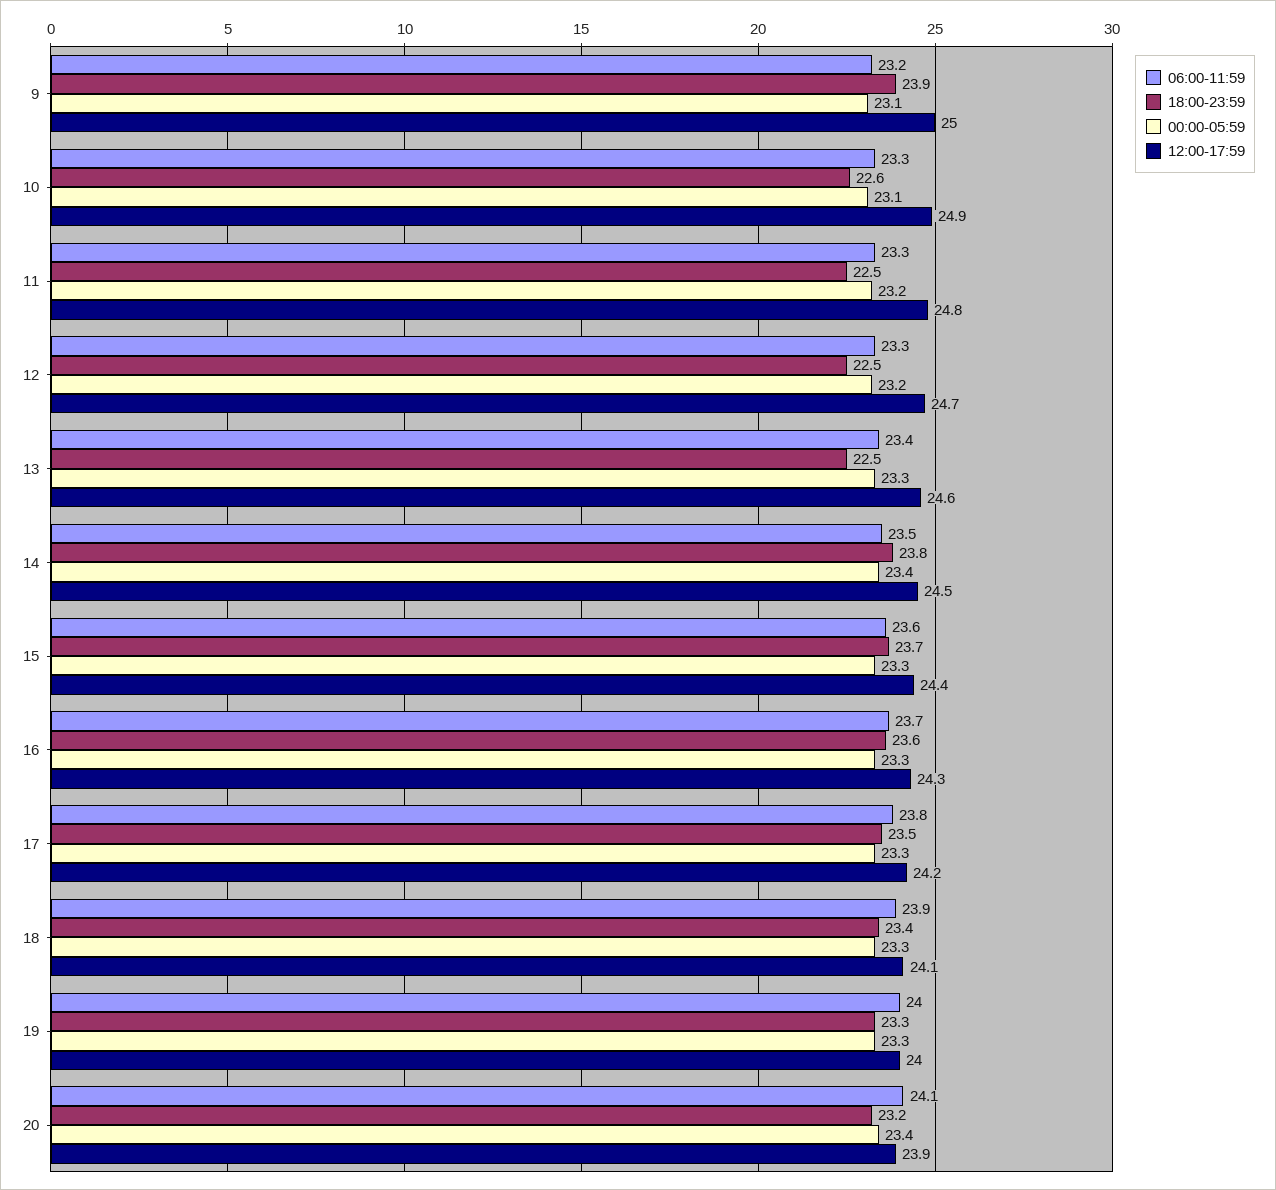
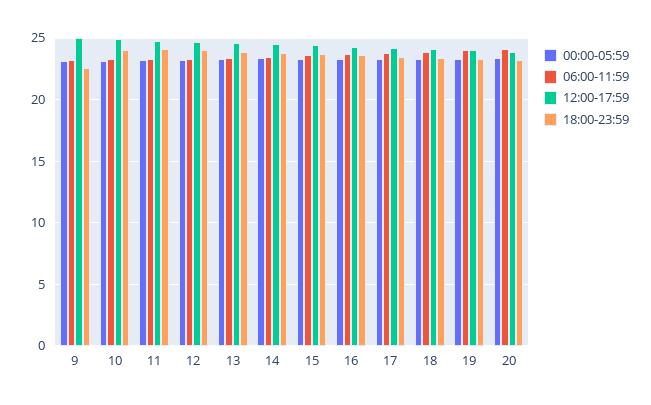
  {
    "06:00-11:59": {
      "9": 23.2,
      "10": 23.3,
      "11": 23.3,
      "12": 23.3,
      "13": 23.4,
      "14": 23.5,
      "15": 23.6,
      "16": 23.7,
      "17": 23.8,
      "18": 23.9,
      "19": 24,
      "20": 24.1
    },
    "18:00-23:59": {
-     "9": 23.9,
+     "9": 22.5,
-     "10": 22.6,
+     "10": 24,
-     "11": 22.5,
+     "11": 24,
-     "12": 22.5,
+     "12": 24,
-     "13": 22.5,
+     "13": 24,
      "14": 23.8,
      "15": 23.7,
      "16": 23.6,
      "17": 23.5,
      "18": 23.4,
      "19": 23.3,
      "20": 23.2
    },
    "00:00-05:59": {
      "9": 23.1,
      "10": 23.1,
      "11": 23.2,
      "12": 23.2,
      "13": 23.3,
      "14": 23.4,
      "15": 23.3,
      "16": 23.3,
      "17": 23.3,
      "18": 23.3,
      "19": 23.3,
      "20": 23.4
    },
    "12:00-17:59": {
      "9": 25,
      "10": 24.9,
      "11": 24.8,
      "12": 24.7,
      "13": 24.6,
      "14": 24.5,
      "15": 24.4,
      "16": 24.3,
      "17": 24.2,
      "18": 24.1,
      "19": 24,
      "20": 23.9
    }
  }

